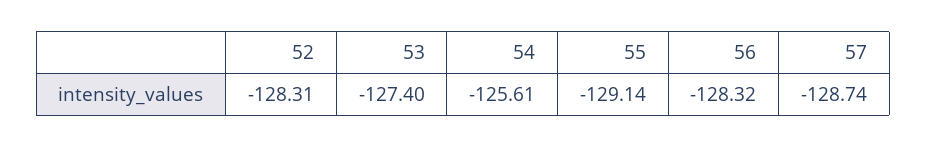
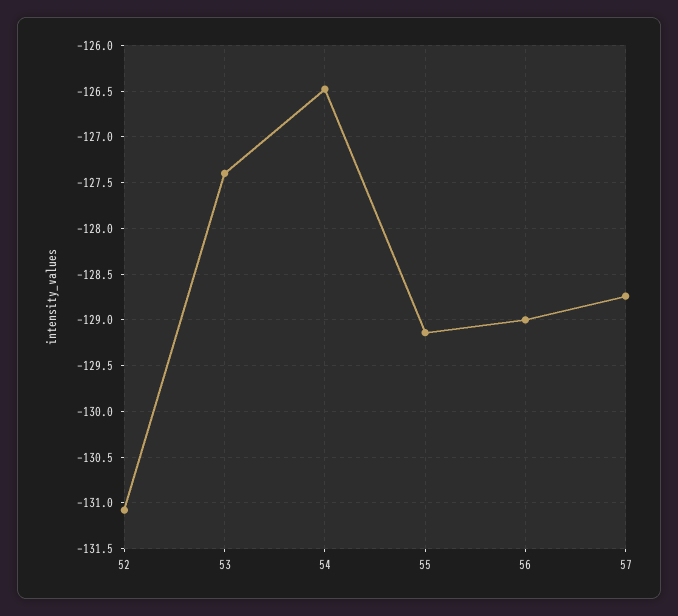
  {
-   "52": -128.31,
+   "52": -131.1,
    "53": -127.4,
-   "54": -125.61,
+   "54": -126.5,
    "55": -129.14,
-   "56": -128.32,
+   "56": -129,
    "57": -128.74
  }

